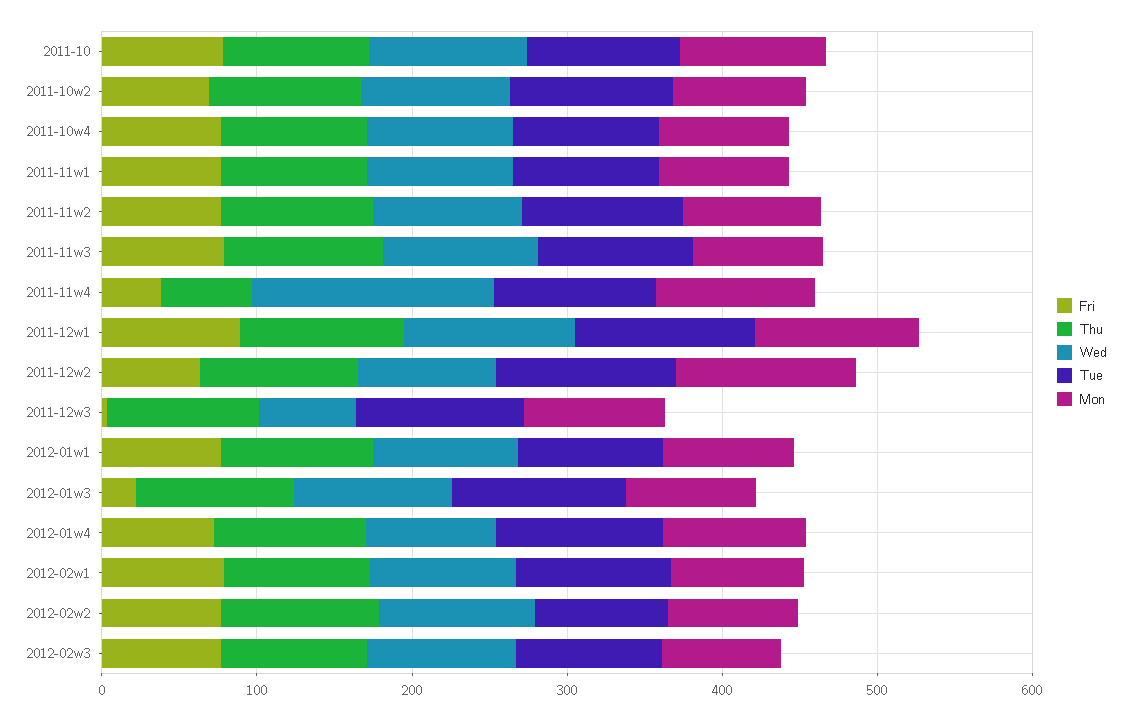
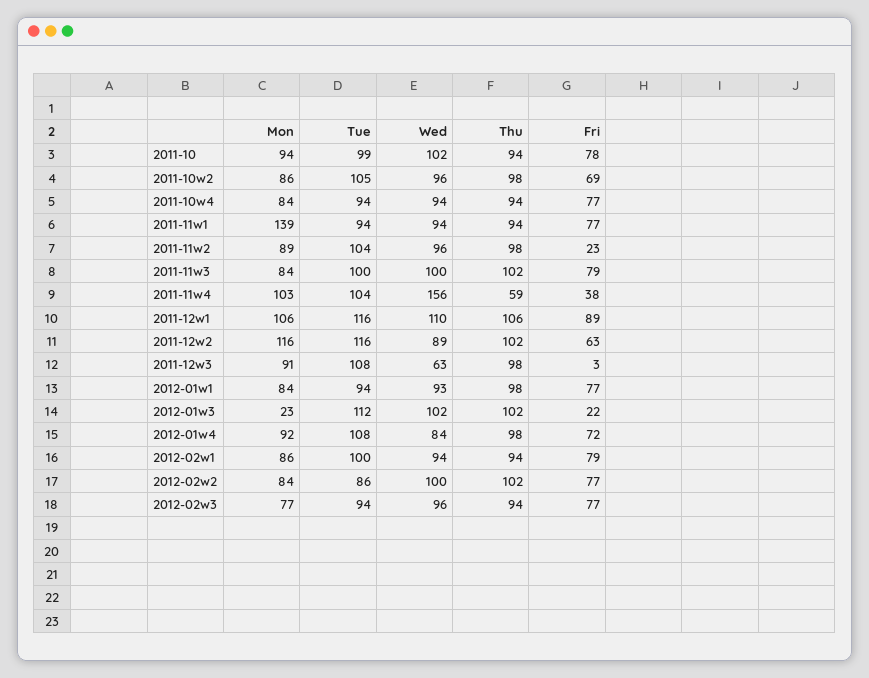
  {
    "Fri": {
      "2011-10": 78,
      "2011-10w2": 69,
      "2011-10w4": 77,
      "2011-11w1": 77,
-     "2011-11w2": 80,
+     "2011-11w2": 23,
      "2011-11w3": 79,
      "2011-11w4": 38,
      "2011-12w1": 89,
      "2011-12w2": 63,
      "2011-12w3": 3,
      "2012-01w1": 77,
      "2012-01w3": 22,
      "2012-01w4": 72,
      "2012-02w1": 79,
      "2012-02w2": 77,
      "2012-02w3": 77
    },
    "Thu": {
      "2011-10": 94,
      "2011-10w2": 98,
      "2011-10w4": 94,
      "2011-11w1": 94,
      "2011-11w2": 98,
      "2011-11w3": 102,
      "2011-11w4": 59,
      "2011-12w1": 106,
      "2011-12w2": 102,
      "2011-12w3": 98,
      "2012-01w1": 98,
      "2012-01w3": 102,
      "2012-01w4": 98,
      "2012-02w1": 94,
      "2012-02w2": 102,
      "2012-02w3": 94
    },
    "Wed": {
      "2011-10": 102,
      "2011-10w2": 96,
      "2011-10w4": 94,
      "2011-11w1": 94,
      "2011-11w2": 96,
      "2011-11w3": 100,
      "2011-11w4": 156,
      "2011-12w1": 110,
      "2011-12w2": 89,
      "2011-12w3": 63,
      "2012-01w1": 93,
      "2012-01w3": 102,
      "2012-01w4": 84,
      "2012-02w1": 94,
      "2012-02w2": 100,
      "2012-02w3": 96
    },
    "Tue": {
      "2011-10": 99,
      "2011-10w2": 105,
      "2011-10w4": 94,
      "2011-11w1": 94,
      "2011-11w2": 104,
      "2011-11w3": 100,
      "2011-11w4": 104,
      "2011-12w1": 116,
      "2011-12w2": 116,
      "2011-12w3": 108,
      "2012-01w1": 94,
      "2012-01w3": 112,
      "2012-01w4": 108,
      "2012-02w1": 100,
      "2012-02w2": 86,
      "2012-02w3": 94
    },
    "Mon": {
      "2011-10": 94,
      "2011-10w2": 86,
      "2011-10w4": 84,
-     "2011-11w1": 80,
+     "2011-11w1": 139,
      "2011-11w2": 89,
      "2011-11w3": 84,
      "2011-11w4": 103,
      "2011-12w1": 106,
      "2011-12w2": 116,
      "2011-12w3": 91,
      "2012-01w1": 84,
-     "2012-01w3": 80,
+     "2012-01w3": 23,
      "2012-01w4": 92,
      "2012-02w1": 86,
      "2012-02w2": 84,
      "2012-02w3": 77
    }
  }

